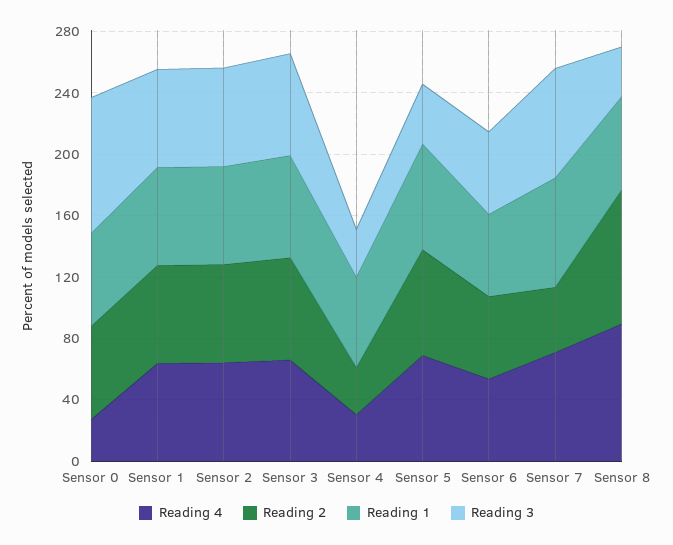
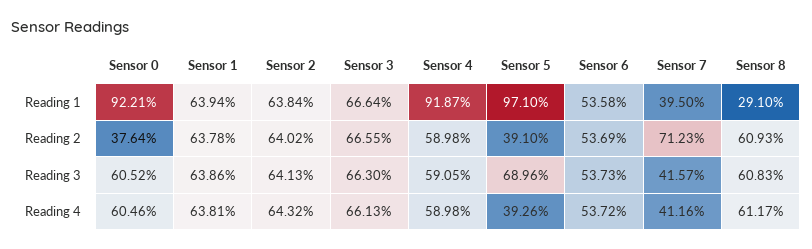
  {
    "Reading 4": {
-     "Sensor 0": 30,
+     "Sensor 0": 60.46,
      "Sensor 1": 63.81,
      "Sensor 2": 64.32,
      "Sensor 3": 66.13,
-     "Sensor 4": 30,
+     "Sensor 4": 58.98,
-     "Sensor 5": 70,
+     "Sensor 5": 39.26,
      "Sensor 6": 53.72,
-     "Sensor 7": 70,
+     "Sensor 7": 41.16,
-     "Sensor 8": 90
+     "Sensor 8": 61.17
    },
    "Reading 2": {
-     "Sensor 0": 60,
+     "Sensor 0": 37.64,
      "Sensor 1": 63.78,
      "Sensor 2": 64.02,
      "Sensor 3": 66.55,
-     "Sensor 4": 30,
+     "Sensor 4": 58.98,
-     "Sensor 5": 70,
+     "Sensor 5": 39.1,
      "Sensor 6": 53.69,
-     "Sensor 7": 40,
+     "Sensor 7": 71.23,
-     "Sensor 8": 90
+     "Sensor 8": 60.93
    },
    "Reading 1": {
-     "Sensor 0": 60,
+     "Sensor 0": 92.21,
      "Sensor 1": 63.94,
      "Sensor 2": 63.84,
      "Sensor 3": 66.64,
-     "Sensor 4": 60,
+     "Sensor 4": 91.87,
-     "Sensor 5": 70,
+     "Sensor 5": 97.1,
      "Sensor 6": 53.58,
-     "Sensor 7": 70,
+     "Sensor 7": 39.5,
-     "Sensor 8": 60
+     "Sensor 8": 29.1
    },
    "Reading 3": {
-     "Sensor 0": 90,
+     "Sensor 0": 60.52,
      "Sensor 1": 63.86,
      "Sensor 2": 64.13,
      "Sensor 3": 66.3,
-     "Sensor 4": 30,
+     "Sensor 4": 59.05,
-     "Sensor 5": 40,
+     "Sensor 5": 68.96,
      "Sensor 6": 53.73,
-     "Sensor 7": 70,
+     "Sensor 7": 41.57,
-     "Sensor 8": 30
+     "Sensor 8": 60.83
    }
  }

